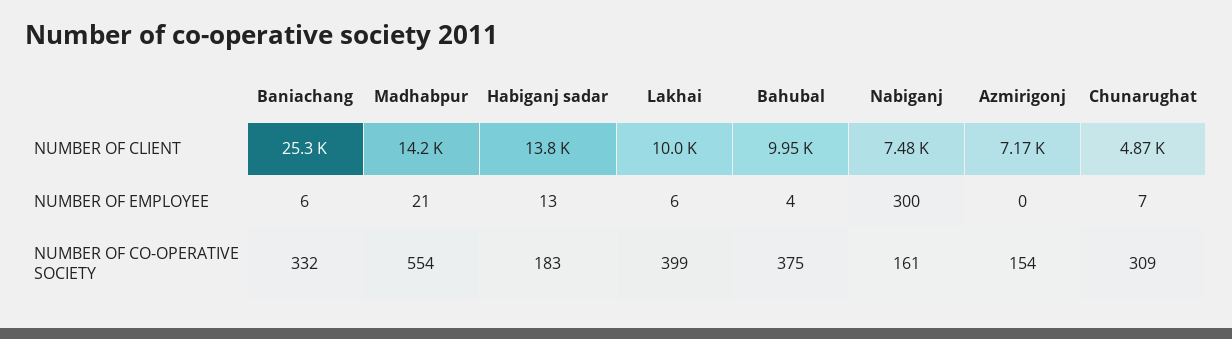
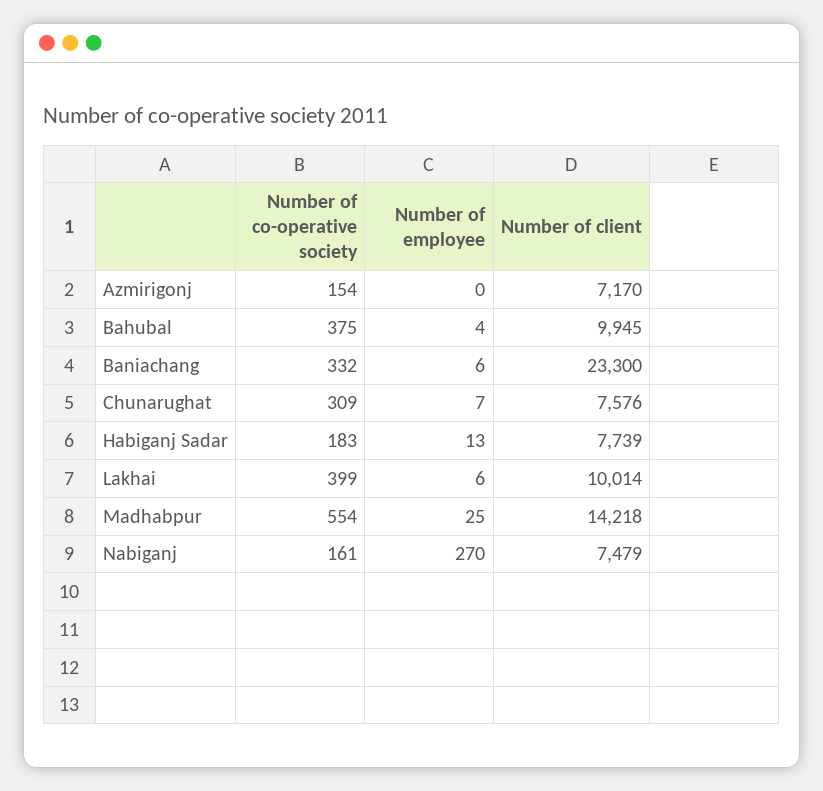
  {
    "Baniachang": {
-     "NUMBER OF CLIENT": 25300,
+     "NUMBER OF CLIENT": 23300,
      "NUMBER OF EMPLOYEE": 6,
      "NUMBER OF CO-OPERATIVE SOCIETY": 332
    },
    "Madhabpur": {
      "NUMBER OF CLIENT": 14218,
-     "NUMBER OF EMPLOYEE": 21,
+     "NUMBER OF EMPLOYEE": 25,
      "NUMBER OF CO-OPERATIVE SOCIETY": 554
    },
    "Habiganj sadar": {
-     "NUMBER OF CLIENT": 13800,
+     "NUMBER OF CLIENT": 7739,
      "NUMBER OF EMPLOYEE": 13,
      "NUMBER OF CO-OPERATIVE SOCIETY": 183
    },
    "Lakhai": {
      "NUMBER OF CLIENT": 10014,
      "NUMBER OF EMPLOYEE": 6,
      "NUMBER OF CO-OPERATIVE SOCIETY": 399
    },
    "Bahubal": {
      "NUMBER OF CLIENT": 9945,
      "NUMBER OF EMPLOYEE": 4,
      "NUMBER OF CO-OPERATIVE SOCIETY": 375
    },
    "Nabiganj": {
      "NUMBER OF CLIENT": 7479,
-     "NUMBER OF EMPLOYEE": 300,
+     "NUMBER OF EMPLOYEE": 270,
      "NUMBER OF CO-OPERATIVE SOCIETY": 161
    },
    "Azmirigonj": {
      "NUMBER OF CLIENT": 7170,
      "NUMBER OF EMPLOYEE": 0,
      "NUMBER OF CO-OPERATIVE SOCIETY": 154
    },
    "Chunarughat": {
-     "NUMBER OF CLIENT": 4870,
+     "NUMBER OF CLIENT": 7576,
      "NUMBER OF EMPLOYEE": 7,
      "NUMBER OF CO-OPERATIVE SOCIETY": 309
    }
  }

